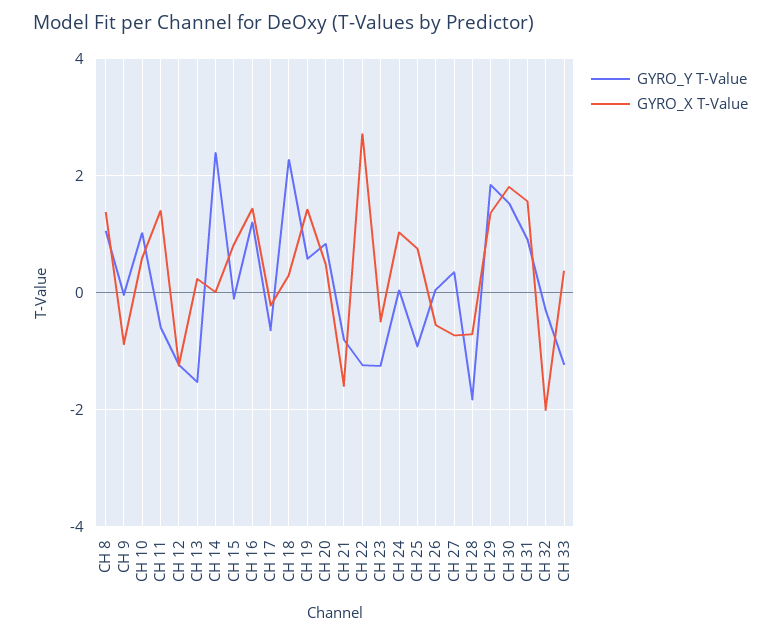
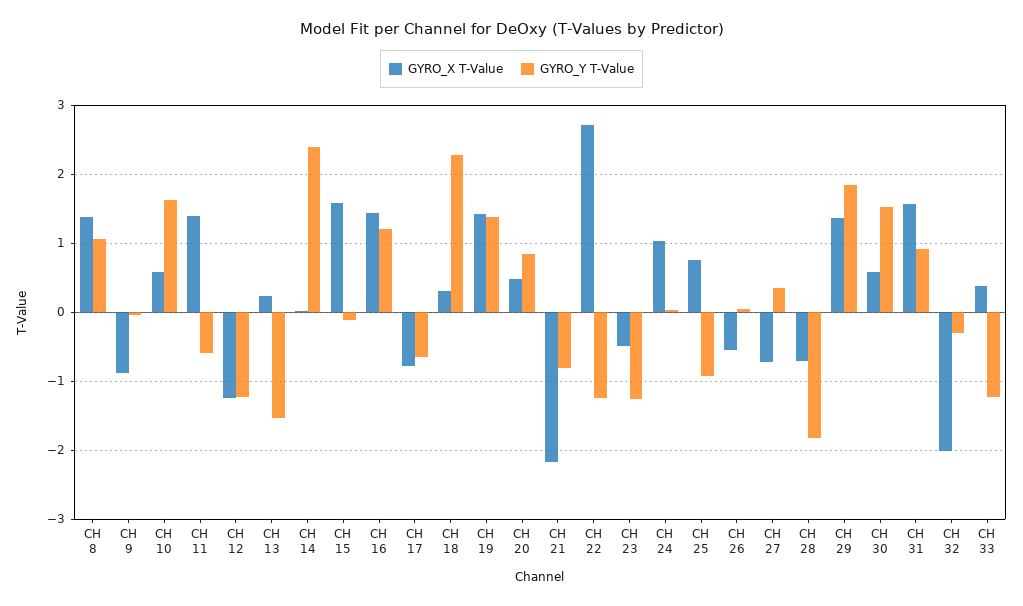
  {
    "GYRO_Y T-Value": {
      "CH 8": 1.1,
      "CH 9": 0,
-     "CH 10": 1,
+     "CH 10": 1.6,
      "CH 11": -0.6,
      "CH 12": -1.2,
      "CH 13": -1.5,
      "CH 14": 2.4,
      "CH 15": -0.1,
      "CH 16": 1.2,
      "CH 17": -0.6,
      "CH 18": 2.3,
-     "CH 19": 0.6,
+     "CH 19": 1.4,
      "CH 20": 0.8,
      "CH 21": -0.8,
      "CH 22": -1.2,
      "CH 23": -1.3,
      "CH 24": 0,
      "CH 25": -0.9,
      "CH 26": 0,
      "CH 27": 0.3,
      "CH 28": -1.8,
      "CH 29": 1.8,
      "CH 30": 1.5,
      "CH 31": 0.9,
      "CH 32": -0.3,
      "CH 33": -1.2
    },
    "GYRO_X T-Value": {
      "CH 8": 1.4,
      "CH 9": -0.9,
      "CH 10": 0.6,
      "CH 11": 1.4,
      "CH 12": -1.2,
      "CH 13": 0.2,
      "CH 14": 0,
-     "CH 15": 0.8,
+     "CH 15": 1.6,
      "CH 16": 1.4,
-     "CH 17": -0.2,
+     "CH 17": -0.8,
      "CH 18": 0.3,
      "CH 19": 1.4,
      "CH 20": 0.5,
-     "CH 21": -1.6,
+     "CH 21": -2.2,
      "CH 22": 2.7,
      "CH 23": -0.5,
      "CH 24": 1,
      "CH 25": 0.8,
      "CH 26": -0.6,
      "CH 27": -0.7,
      "CH 28": -0.7,
      "CH 29": 1.4,
-     "CH 30": 1.8,
+     "CH 30": 0.6,
      "CH 31": 1.6,
      "CH 32": -2,
      "CH 33": 0.4
    }
  }

